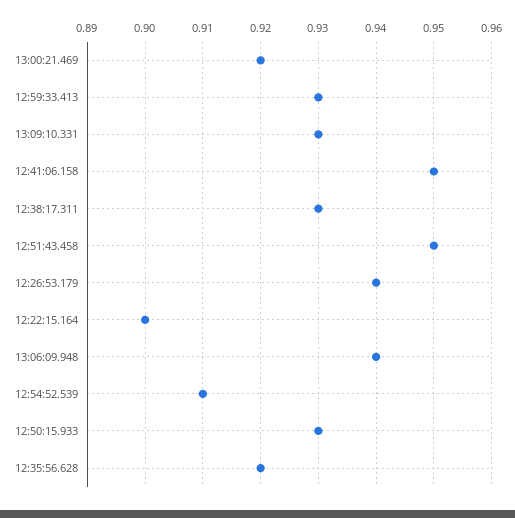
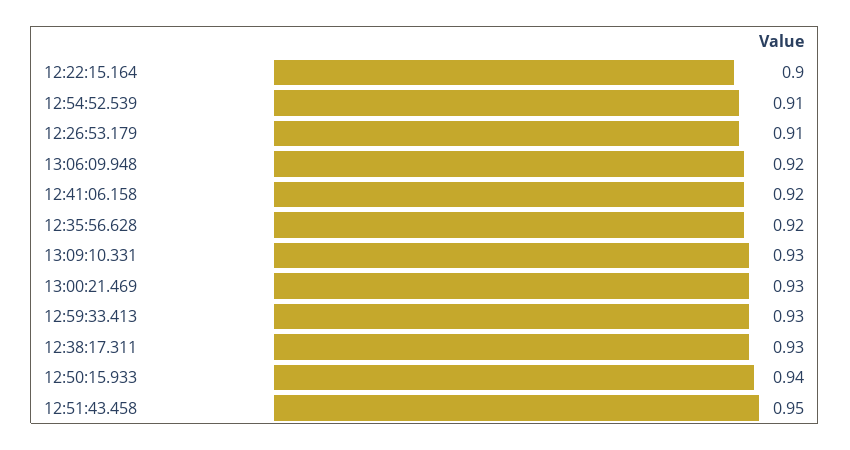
  {
-   "13:00:21.469": 0.92,
+   "13:00:21.469": 0.93,
    "12:59:33.413": 0.93,
    "13:09:10.331": 0.93,
-   "12:41:06.158": 0.95,
+   "12:41:06.158": 0.92,
    "12:38:17.311": 0.93,
    "12:51:43.458": 0.95,
-   "12:26:53.179": 0.94,
+   "12:26:53.179": 0.91,
    "12:22:15.164": 0.9,
-   "13:06:09.948": 0.94,
+   "13:06:09.948": 0.92,
    "12:54:52.539": 0.91,
-   "12:50:15.933": 0.93,
+   "12:50:15.933": 0.94,
    "12:35:56.628": 0.92
  }

